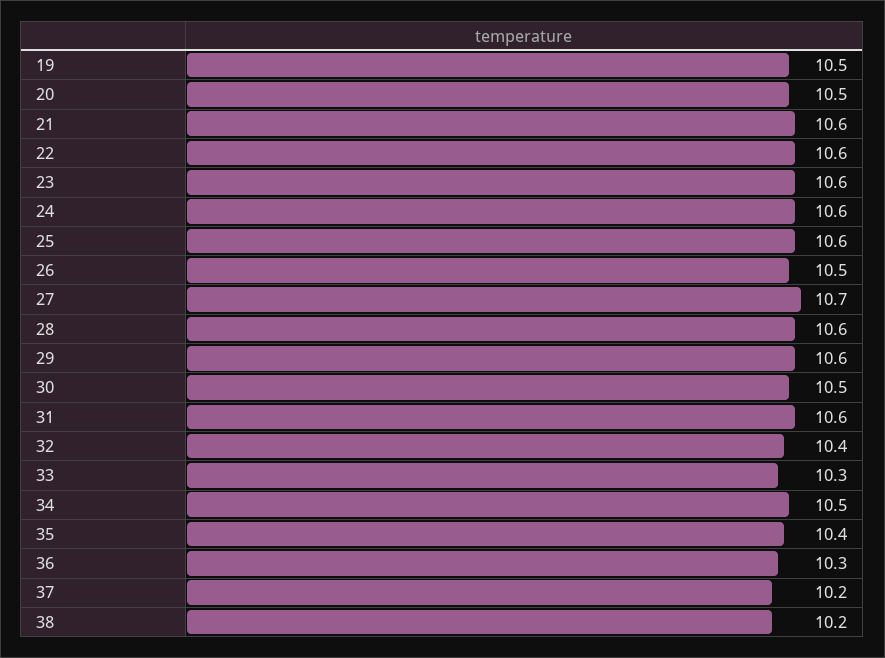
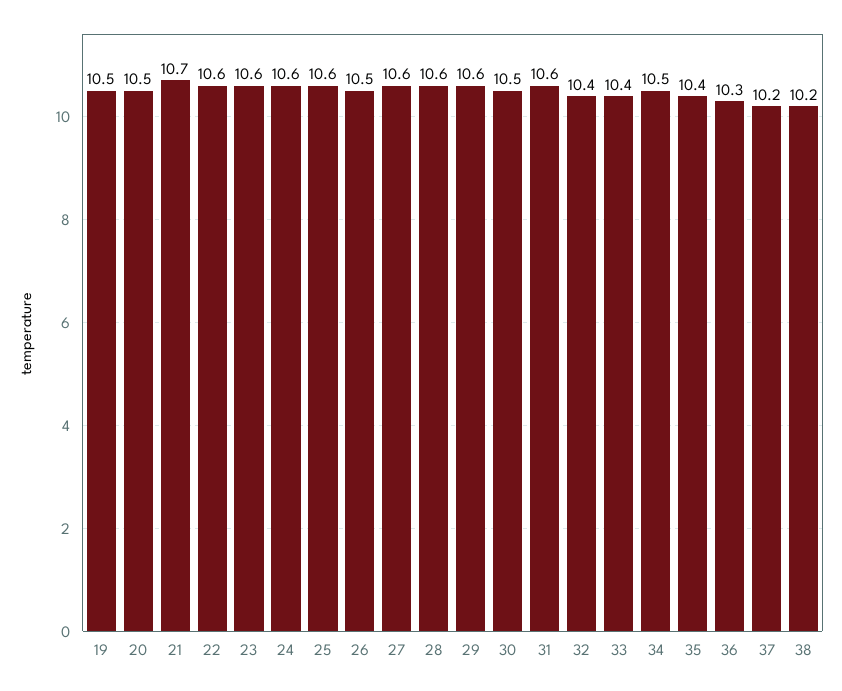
  {
    "19": 10.5,
    "20": 10.5,
-   "21": 10.6,
+   "21": 10.7,
    "22": 10.6,
    "23": 10.6,
    "24": 10.6,
    "25": 10.6,
    "26": 10.5,
-   "27": 10.7,
+   "27": 10.6,
    "28": 10.6,
    "29": 10.6,
    "30": 10.5,
    "31": 10.6,
    "32": 10.4,
-   "33": 10.3,
+   "33": 10.4,
    "34": 10.5,
    "35": 10.4,
    "36": 10.3,
    "37": 10.2,
    "38": 10.2
  }

